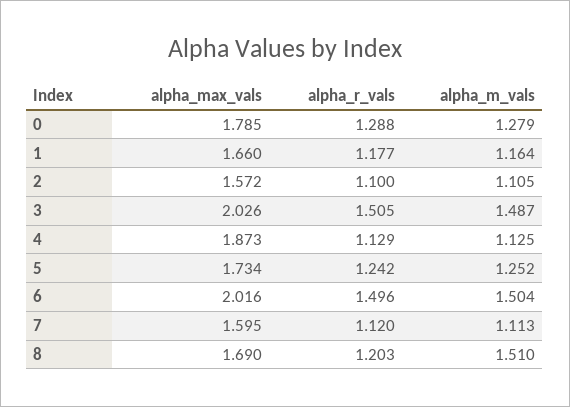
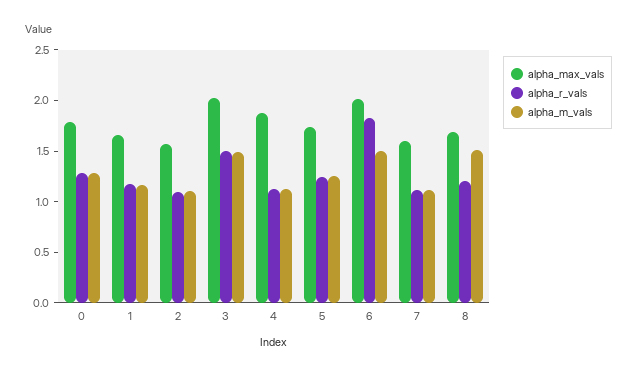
  {
    "alpha_max_vals": {
      "0": 1.785,
      "1": 1.66,
      "2": 1.572,
      "3": 2.026,
      "4": 1.873,
      "5": 1.734,
      "6": 2.016,
      "7": 1.595,
      "8": 1.69
    },
    "alpha_r_vals": {
      "0": 1.288,
      "1": 1.177,
      "2": 1.1,
      "3": 1.505,
      "4": 1.129,
      "5": 1.242,
-     "6": 1.496,
+     "6": 1.8,
      "7": 1.12,
      "8": 1.203
    },
    "alpha_m_vals": {
      "0": 1.279,
      "1": 1.164,
      "2": 1.105,
      "3": 1.487,
      "4": 1.125,
      "5": 1.252,
      "6": 1.504,
      "7": 1.113,
      "8": 1.51
    }
  }

